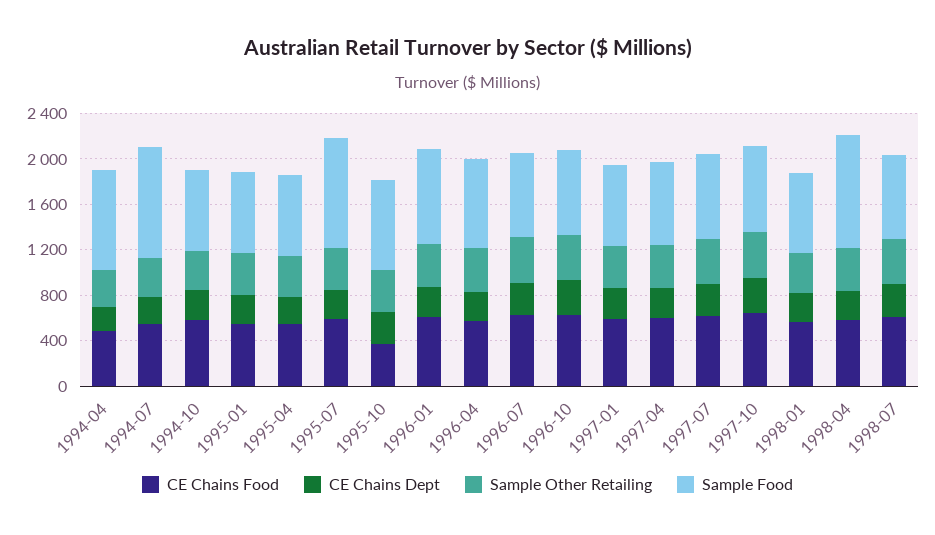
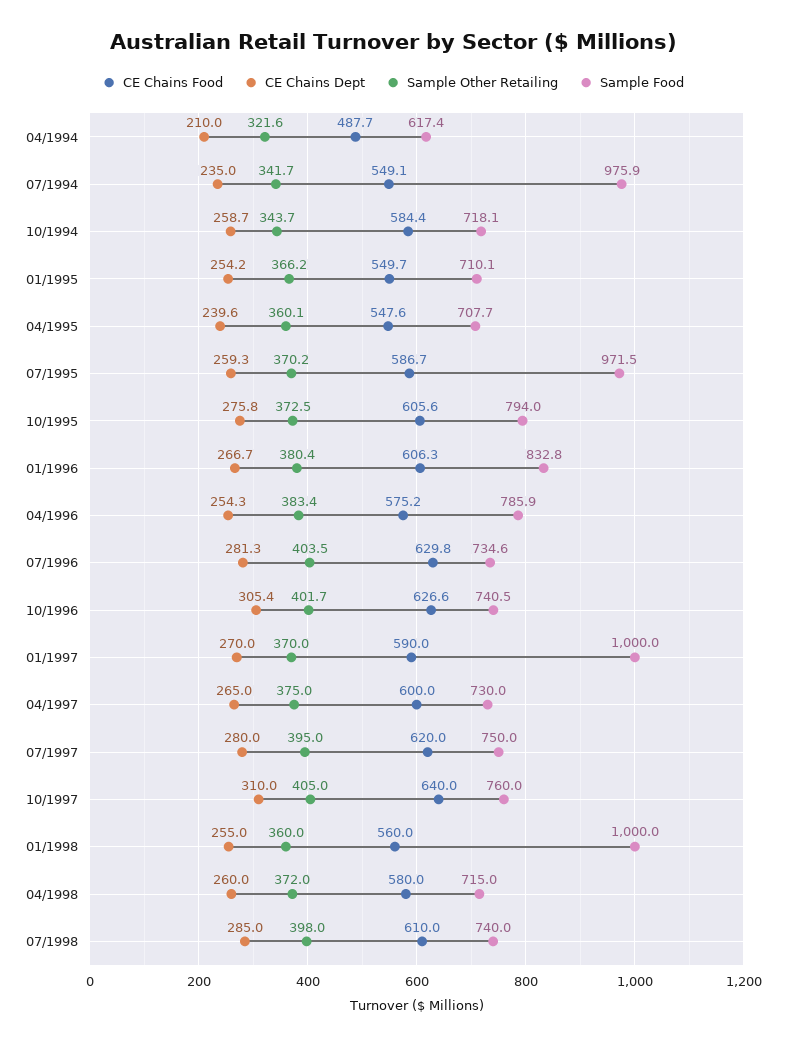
  {
    "CE Chains Food": {
      "1994-04": 487.7,
      "1994-07": 549.1,
      "1994-10": 584.4,
      "1995-01": 549.7,
      "1995-04": 547.6,
      "1995-07": 586.7,
-     "1995-10": 400,
+     "1995-10": 605.6,
      "1996-01": 606.3,
      "1996-04": 575.2,
      "1996-07": 629.8,
      "1996-10": 626.6,
      "1997-01": 590,
      "1997-04": 600,
      "1997-07": 620,
      "1997-10": 640,
      "1998-01": 560,
      "1998-04": 580,
      "1998-07": 610
    },
    "CE Chains Dept": {
      "1994-04": 210,
      "1994-07": 235,
      "1994-10": 258.7,
      "1995-01": 254.2,
      "1995-04": 239.6,
      "1995-07": 259.3,
      "1995-10": 275.8,
      "1996-01": 266.7,
      "1996-04": 254.3,
      "1996-07": 281.3,
      "1996-10": 305.4,
      "1997-01": 270,
      "1997-04": 265,
      "1997-07": 280,
      "1997-10": 310,
      "1998-01": 255,
      "1998-04": 260,
      "1998-07": 285
    },
    "Sample Other Retailing": {
      "1994-04": 321.6,
      "1994-07": 341.7,
      "1994-10": 343.7,
      "1995-01": 366.2,
      "1995-04": 360.1,
      "1995-07": 370.2,
      "1995-10": 372.5,
      "1996-01": 380.4,
      "1996-04": 383.4,
      "1996-07": 403.5,
      "1996-10": 401.7,
      "1997-01": 370,
      "1997-04": 375,
      "1997-07": 395,
      "1997-10": 405,
      "1998-01": 360,
      "1998-04": 372,
      "1998-07": 398
    },
    "Sample Food": {
-     "1994-04": 900,
+     "1994-04": 617.4,
      "1994-07": 975.9,
      "1994-10": 718.1,
      "1995-01": 710.1,
      "1995-04": 707.7,
      "1995-07": 971.5,
      "1995-10": 794,
      "1996-01": 832.8,
      "1996-04": 785.9,
      "1996-07": 734.6,
      "1996-10": 740.5,
-     "1997-01": 700,
+     "1997-01": 1000,
      "1997-04": 730,
      "1997-07": 750,
      "1997-10": 760,
-     "1998-01": 700,
+     "1998-01": 1000,
-     "1998-04": 1000,
+     "1998-04": 715,
      "1998-07": 740
    }
  }

